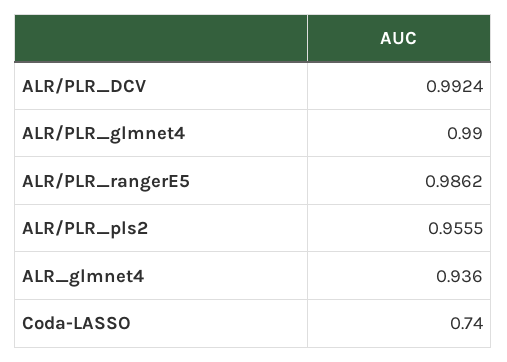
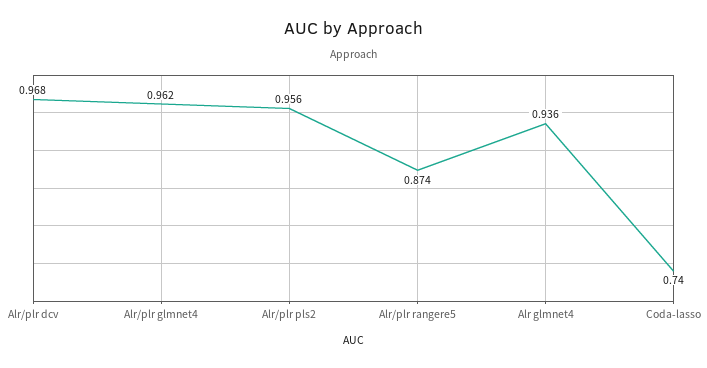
  {
-   "ALR/PLR_DCV": 0.9924,
+   "ALR/PLR_DCV": 0.968,
-   "ALR/PLR_glmnet4": 0.99,
+   "ALR/PLR_glmnet4": 0.962,
-   "ALR/PLR_rangerE5": 0.9862,
+   "ALR/PLR_rangerE5": 0.874,
    "ALR/PLR_pls2": 0.9555,
    "ALR_glmnet4": 0.936,
    "Coda-LASSO": 0.74
  }

